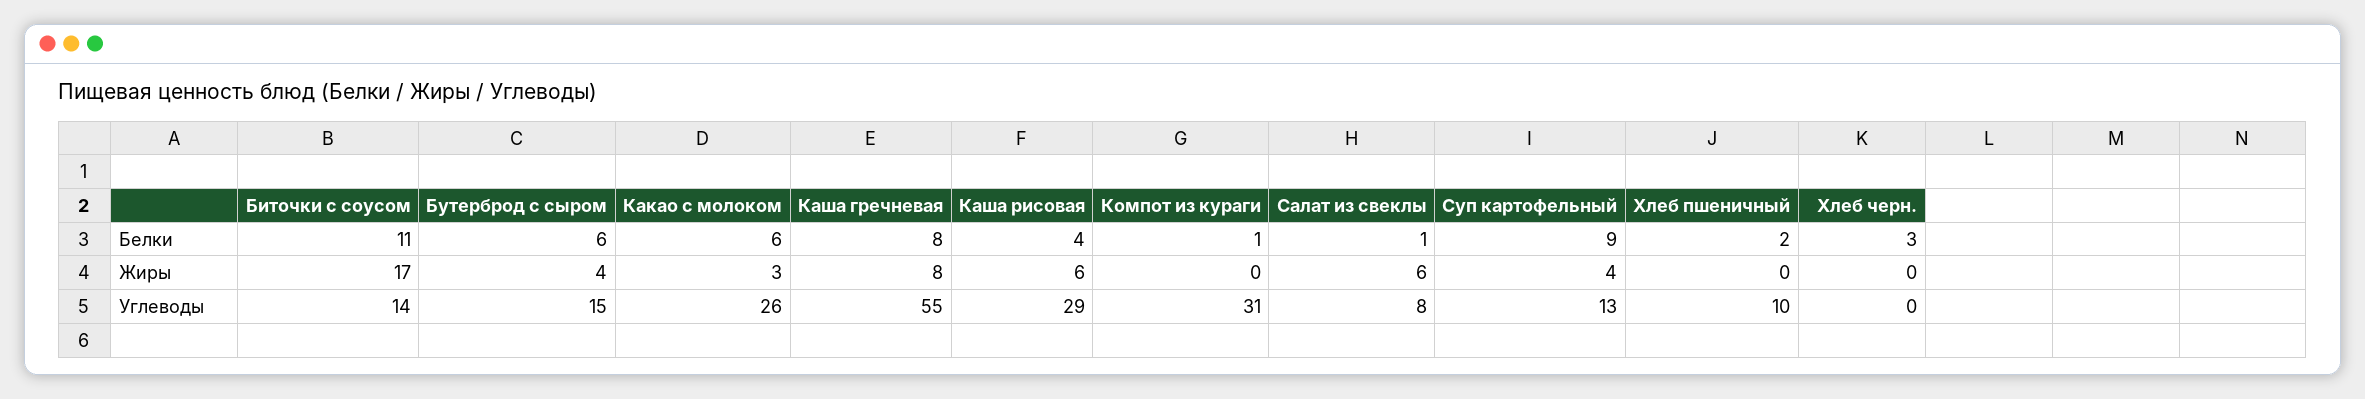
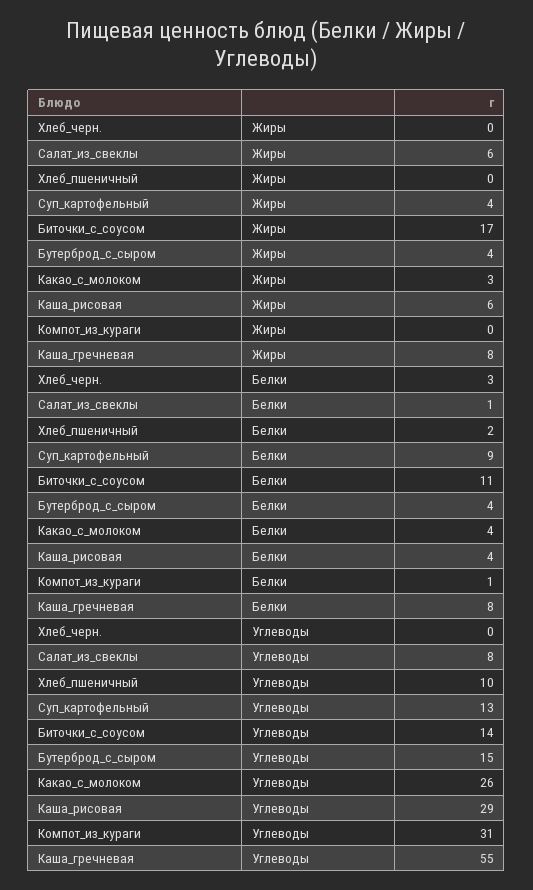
  {
    "Биточки с соусом": {
      "Белки": 11,
      "Жиры": 17,
      "Углеводы": 14
    },
    "Бутерброд с сыром": {
-     "Белки": 6,
+     "Белки": 4,
      "Жиры": 4,
      "Углеводы": 15
    },
    "Какао с молоком": {
-     "Белки": 6,
+     "Белки": 4,
      "Жиры": 3,
      "Углеводы": 26
    },
    "Каша гречневая": {
      "Белки": 8,
      "Жиры": 8,
      "Углеводы": 55
    },
    "Каша рисовая": {
      "Белки": 4,
      "Жиры": 6,
      "Углеводы": 29
    },
    "Компот из кураги": {
      "Белки": 1,
      "Жиры": 0,
      "Углеводы": 31
    },
    "Салат из свеклы": {
      "Белки": 1,
      "Жиры": 6,
      "Углеводы": 8
    },
    "Суп картофельный": {
      "Белки": 9,
      "Жиры": 4,
      "Углеводы": 13
    },
    "Хлеб пшеничный": {
      "Белки": 2,
      "Жиры": 0,
      "Углеводы": 10
    },
    "Хлеб черн.": {
      "Белки": 3,
      "Жиры": 0,
      "Углеводы": 0
    }
  }

